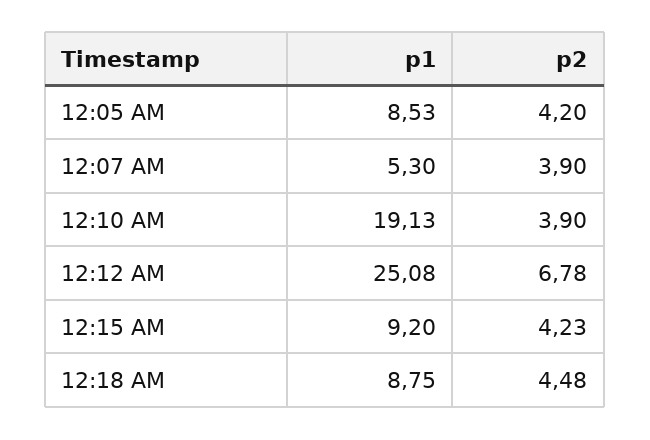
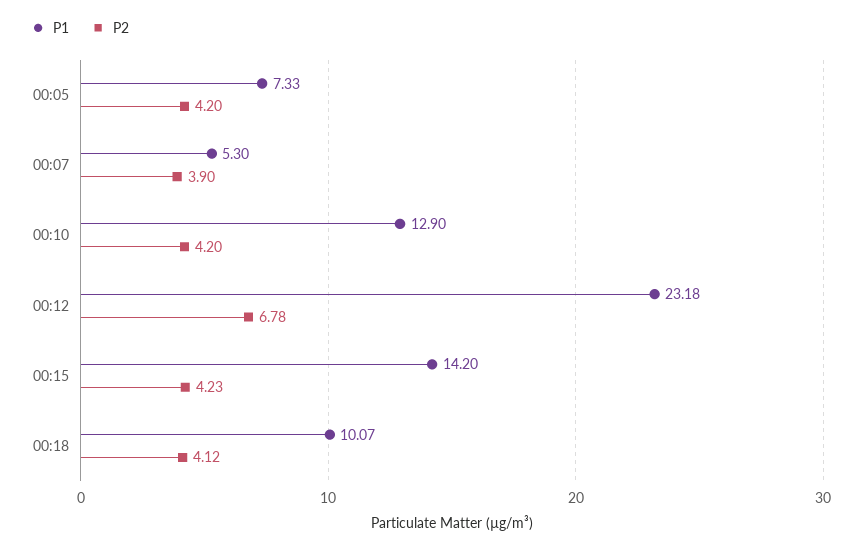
  {
    "p1": {
-     "12:05 AM": 8.53,
+     "12:05 AM": 7.33,
      "12:07 AM": 5.3,
-     "12:10 AM": 19.13,
+     "12:10 AM": 12.9,
-     "12:12 AM": 25.08,
+     "12:12 AM": 23.18,
-     "12:15 AM": 9.2,
+     "12:15 AM": 14.2,
-     "12:18 AM": 8.75
+     "12:18 AM": 10.07
    },
    "p2": {
      "12:05 AM": 4.2,
      "12:07 AM": 3.9,
-     "12:10 AM": 3.9,
+     "12:10 AM": 4.2,
      "12:12 AM": 6.78,
      "12:15 AM": 4.23,
-     "12:18 AM": 4.48
+     "12:18 AM": 4.12
    }
  }

